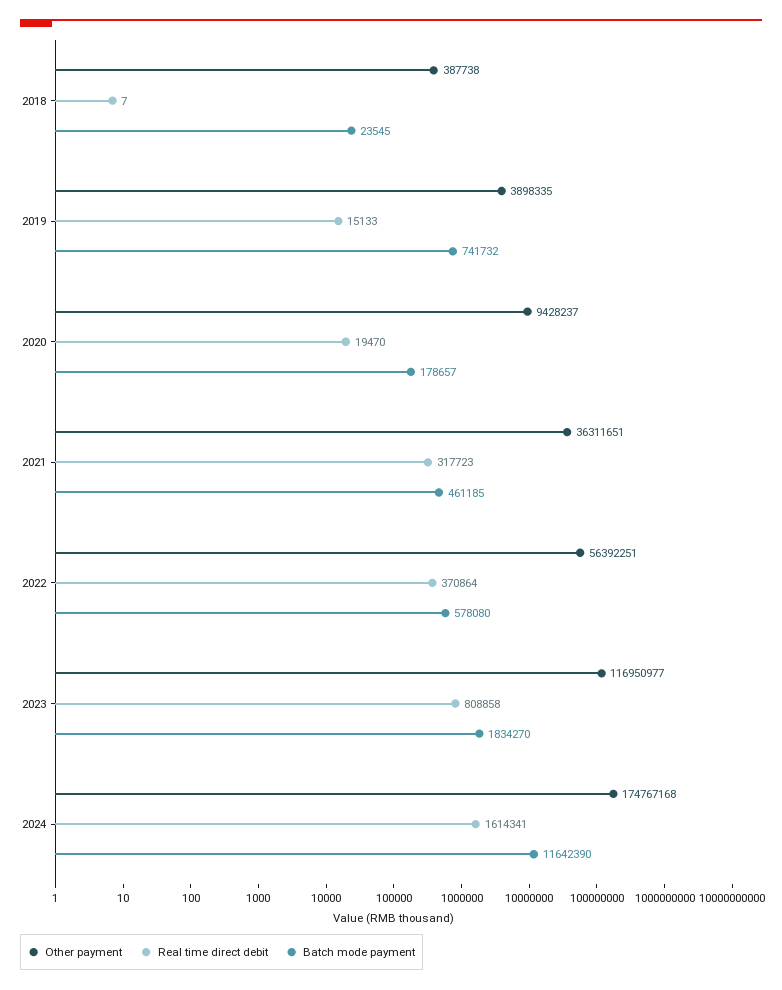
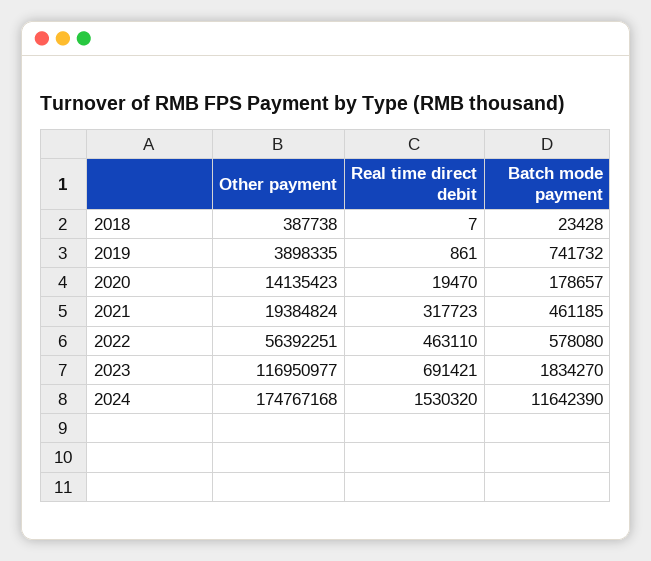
  {
    "Other payment": {
      "2018": 387738,
      "2019": 3898335,
-     "2020": 9428237,
+     "2020": 14135423,
-     "2021": 36311651,
+     "2021": 19384824,
      "2022": 56392251,
      "2023": 116950977,
      "2024": 174767168
    },
    "Real time direct debit": {
      "2018": 7,
-     "2019": 15133,
+     "2019": 861,
      "2020": 19470,
      "2021": 317723,
-     "2022": 370864,
+     "2022": 463110,
-     "2023": 808858,
+     "2023": 691421,
-     "2024": 1614341
+     "2024": 1530320
    },
    "Batch mode payment": {
-     "2018": 23545,
+     "2018": 23428,
      "2019": 741732,
      "2020": 178657,
      "2021": 461185,
      "2022": 578080,
      "2023": 1834270,
      "2024": 11642390
    }
  }

